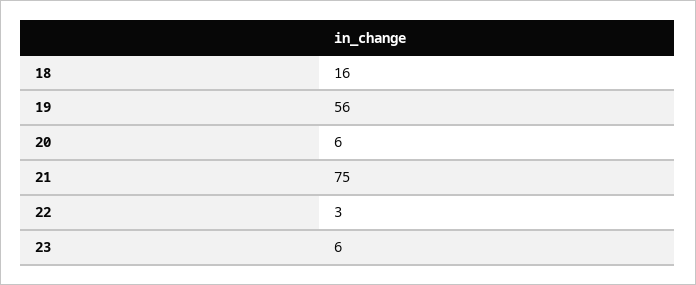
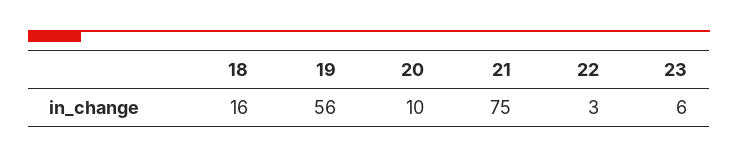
  {
    "18": 16,
    "19": 56,
-   "20": 6,
+   "20": 10,
    "21": 75,
    "22": 3,
    "23": 6
  }

